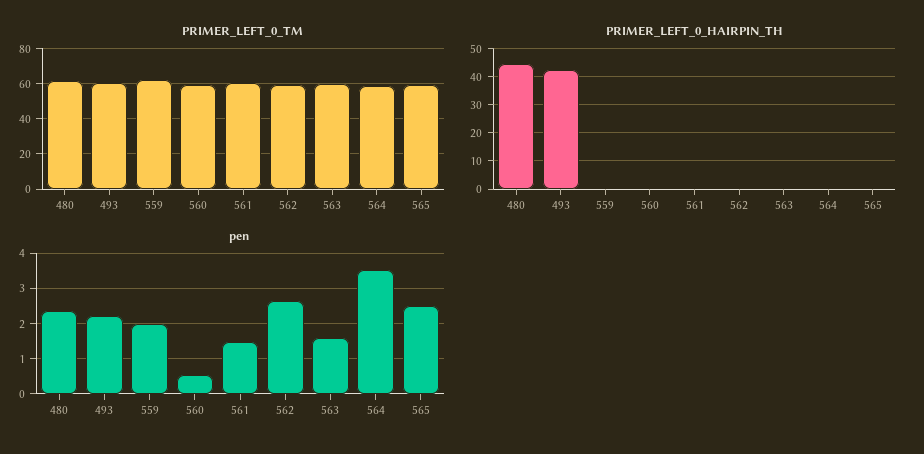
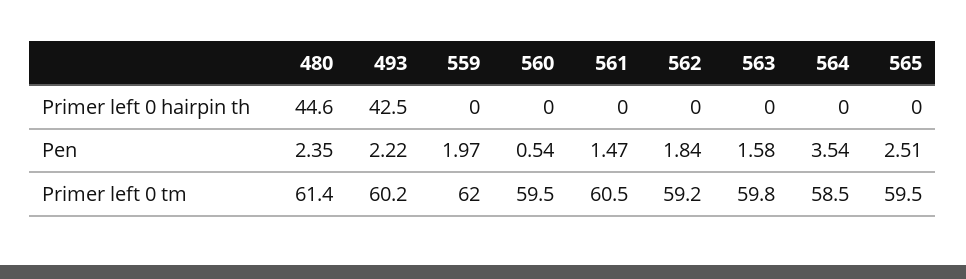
  {
    "PRIMER_LEFT_0_TM": {
      "480": 61.4,
      "493": 60.2,
      "559": 62,
      "560": 59.5,
      "561": 60.5,
      "562": 59.2,
      "563": 59.8,
      "564": 58.5,
      "565": 59.5
    },
    "PRIMER_LEFT_0_HAIRPIN_TH": {
      "480": 44.6,
      "493": 42.5,
      "559": 0,
      "560": 0,
      "561": 0,
      "562": 0,
      "563": 0,
      "564": 0,
      "565": 0
    },
    "pen": {
      "480": 2.35,
      "493": 2.22,
      "559": 1.97,
      "560": 0.54,
      "561": 1.47,
-     "562": 2.6,
+     "562": 1.84,
      "563": 1.58,
      "564": 3.54,
      "565": 2.51
    }
  }

